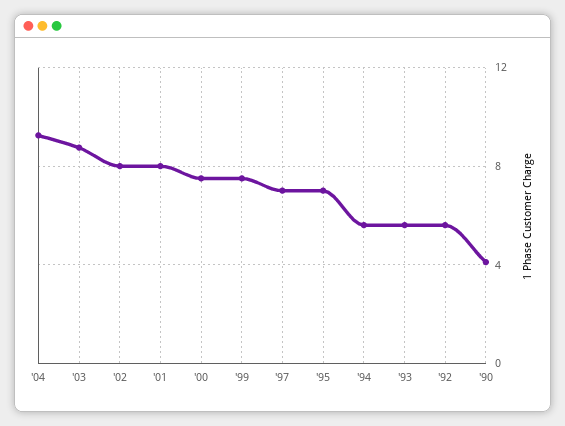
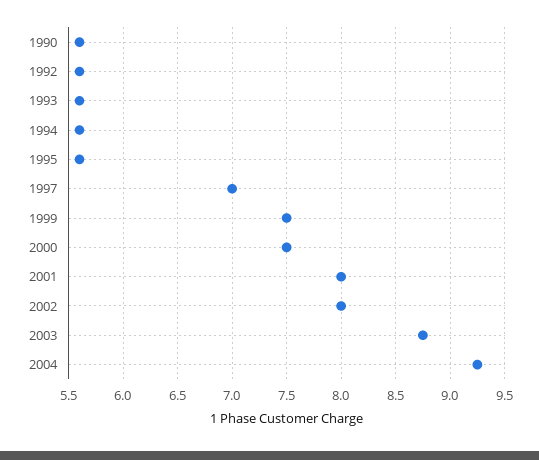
  {
    "'04": 9.3,
    "'03": 8.8,
    "'02": 8,
    "'01": 8,
    "'00": 7.5,
    "'99": 7.5,
    "'97": 7,
-   "'95": 7,
+   "'95": 5.6,
    "'94": 5.6,
    "'93": 5.6,
    "'92": 5.6,
-   "'90": 4
+   "'90": 5.6
  }

